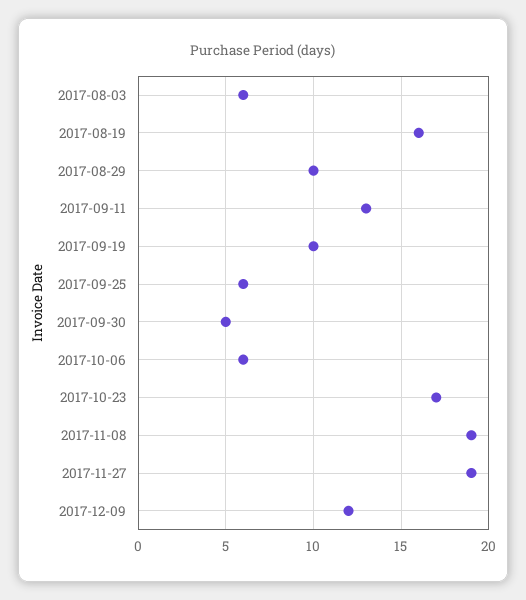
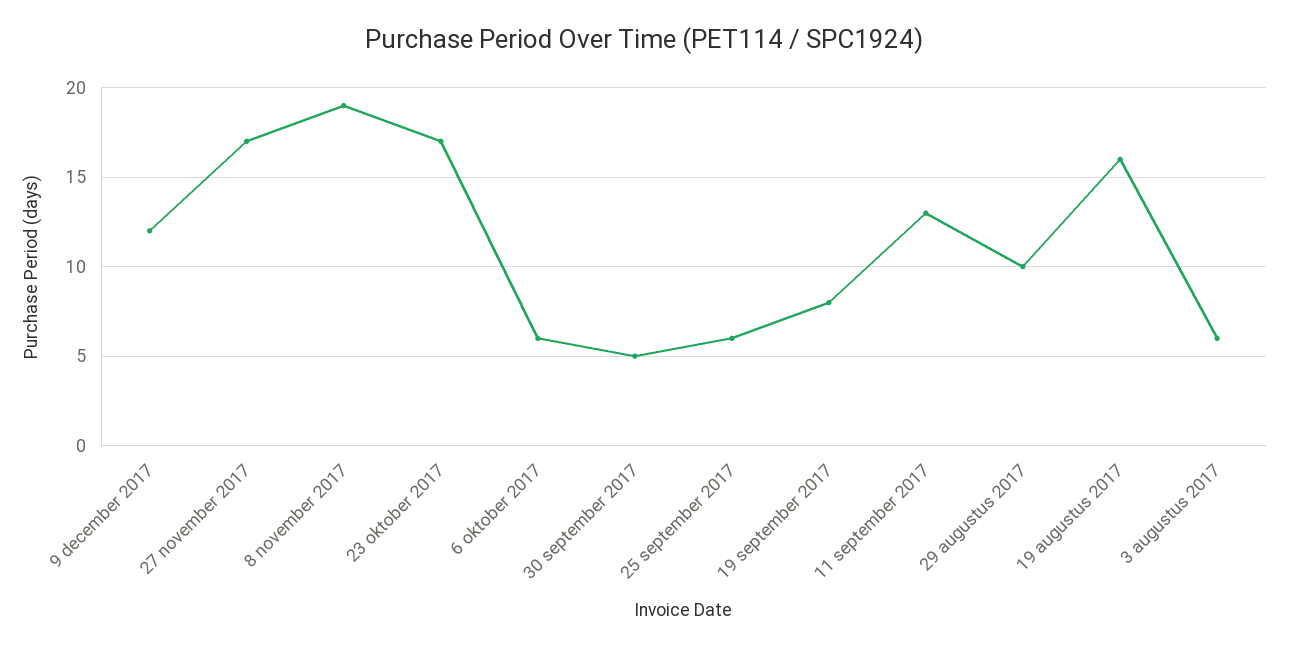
  {
    "2017-08-03": 6,
    "2017-08-19": 16,
    "2017-08-29": 10,
    "2017-09-11": 13,
-   "2017-09-19": 10,
+   "2017-09-19": 8,
    "2017-09-25": 6,
    "2017-09-30": 5,
    "2017-10-06": 6,
    "2017-10-23": 17,
    "2017-11-08": 19,
-   "2017-11-27": 19,
+   "2017-11-27": 17,
    "2017-12-09": 12
  }

